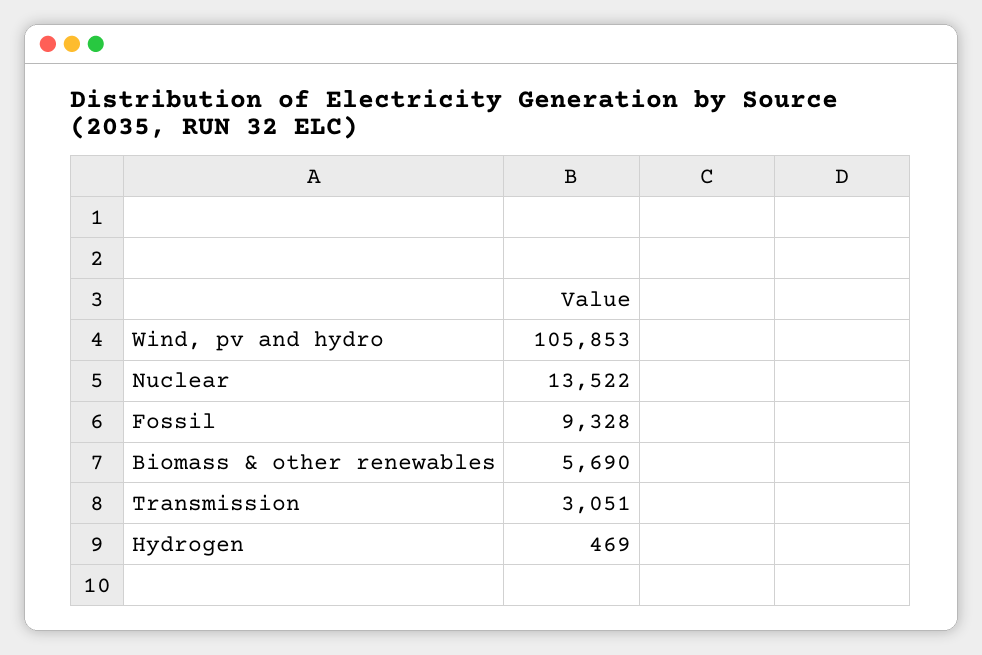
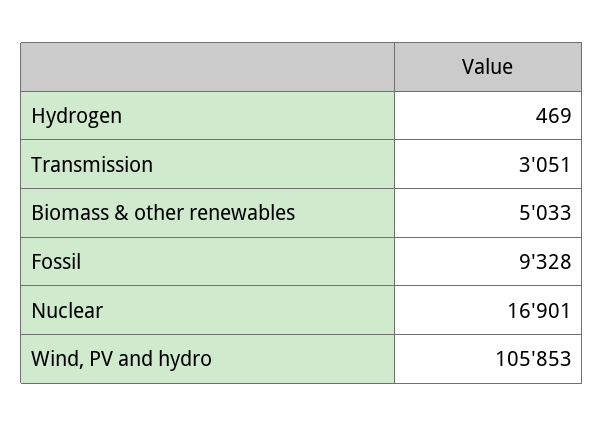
  {
    "Wind, pv and hydro": 105853,
-   "Nuclear": 13522,
+   "Nuclear": 16901,
    "Fossil": 9328,
-   "Biomass & other renewables": 5690,
+   "Biomass & other renewables": 5033,
    "Transmission": 3051,
    "Hydrogen": 469
  }

